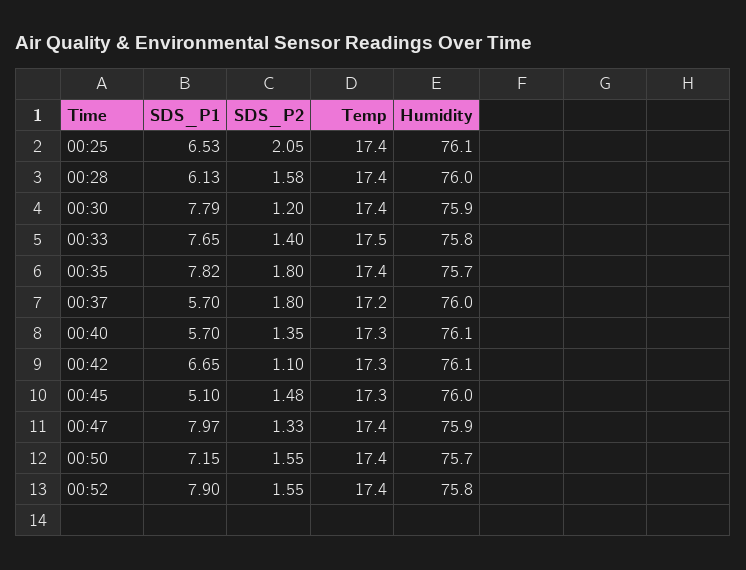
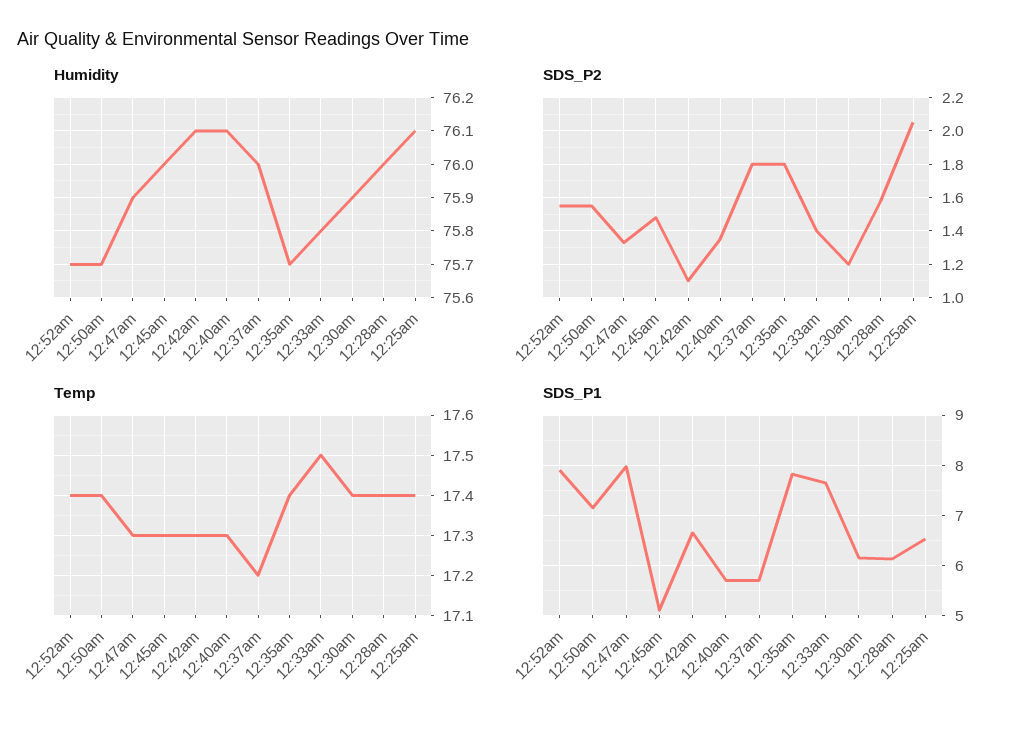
  {
    "SDS_P1": {
      "00:25": 6.53,
      "00:28": 6.13,
-     "00:30": 7.79,
+     "00:30": 6.2,
      "00:33": 7.65,
      "00:35": 7.82,
      "00:37": 5.7,
      "00:40": 5.7,
      "00:42": 6.65,
      "00:45": 5.1,
      "00:47": 7.97,
      "00:50": 7.15,
      "00:52": 7.9
    },
    "SDS_P2": {
      "00:25": 2.05,
      "00:28": 1.58,
      "00:30": 1.2,
      "00:33": 1.4,
      "00:35": 1.8,
      "00:37": 1.8,
      "00:40": 1.35,
      "00:42": 1.1,
      "00:45": 1.48,
      "00:47": 1.33,
      "00:50": 1.55,
      "00:52": 1.55
    },
    "Temp": {
      "00:25": 17.4,
      "00:28": 17.4,
      "00:30": 17.4,
      "00:33": 17.5,
      "00:35": 17.4,
      "00:37": 17.2,
      "00:40": 17.3,
      "00:42": 17.3,
      "00:45": 17.3,
-     "00:47": 17.4,
+     "00:47": 17.3,
      "00:50": 17.4,
      "00:52": 17.4
    },
    "Humidity": {
      "00:25": 76.1,
      "00:28": 76,
      "00:30": 75.9,
      "00:33": 75.8,
      "00:35": 75.7,
      "00:37": 76,
      "00:40": 76.1,
      "00:42": 76.1,
      "00:45": 76,
      "00:47": 75.9,
      "00:50": 75.7,
-     "00:52": 75.8
+     "00:52": 75.7
    }
  }

